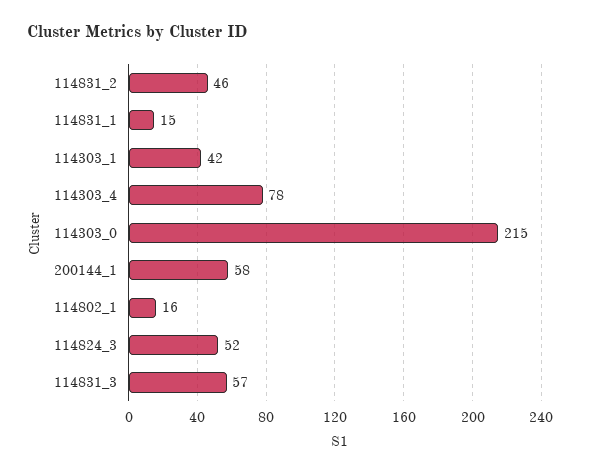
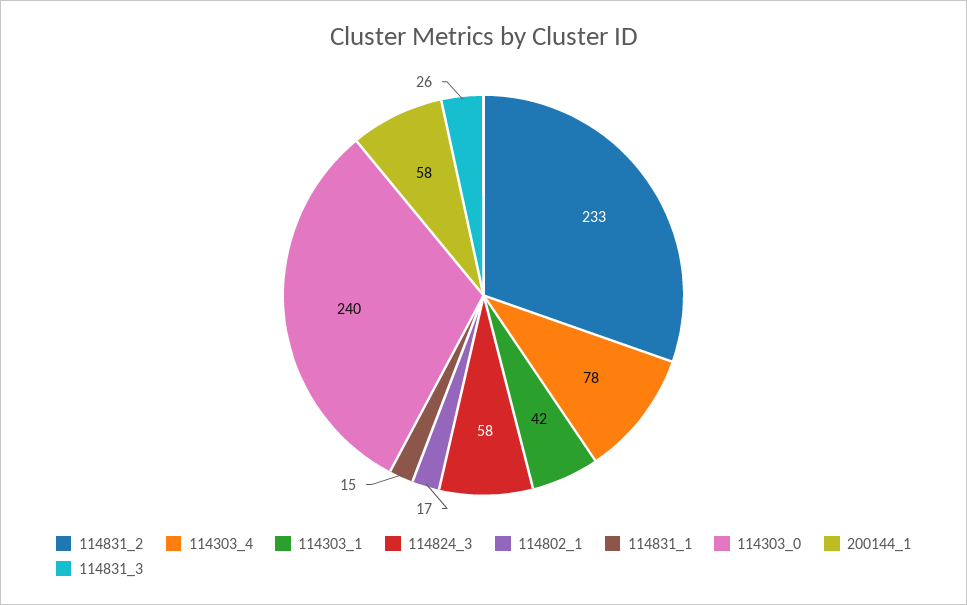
  {
-   "114831_2": 46,
+   "114831_2": 233,
    "114831_1": 15,
    "114303_1": 42,
    "114303_4": 78,
-   "114303_0": 215,
+   "114303_0": 240,
    "200144_1": 58,
-   "114802_1": 16,
+   "114802_1": 17,
-   "114824_3": 52,
+   "114824_3": 58,
-   "114831_3": 57
+   "114831_3": 26
  }

